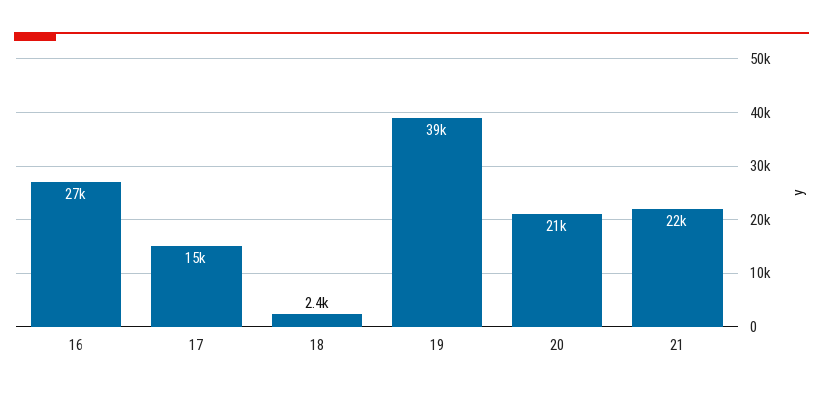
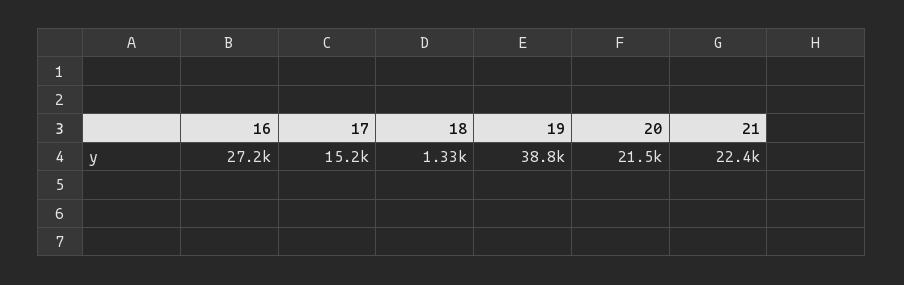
  {
    "16": 27200,
    "17": 15200,
-   "18": 2400,
+   "18": 1330,
    "19": 38800,
    "20": 21500,
    "21": 22400
  }

